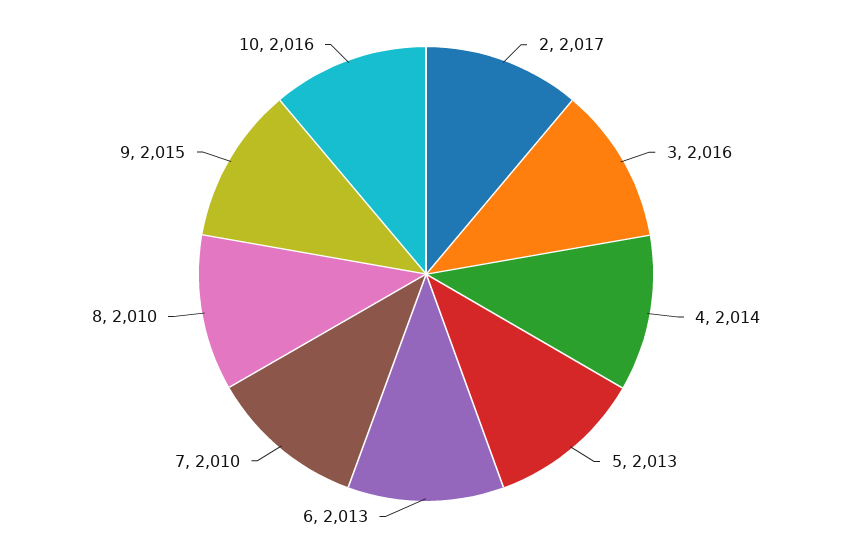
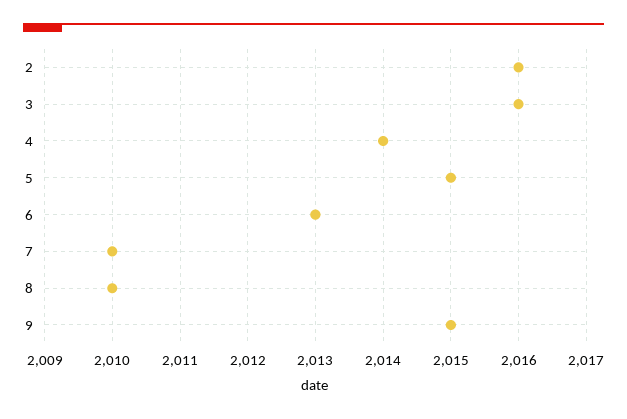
  {
-   "2": 2017,
+   "2": 2016,
    "3": 2016,
    "4": 2014,
-   "5": 2013,
+   "5": 2015,
    "6": 2013,
    "7": 2010,
    "8": 2010,
-   "9": 2015,
+   "9": 2015
-   "10": 2016
  }

